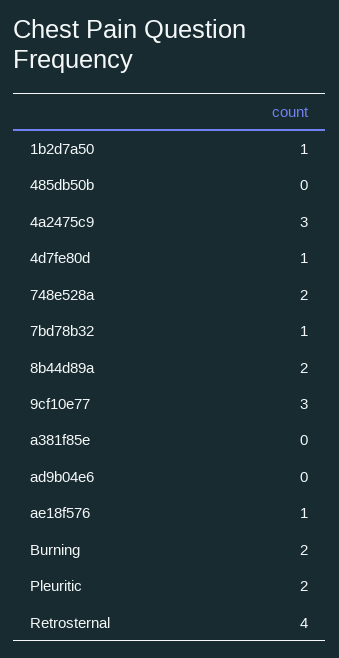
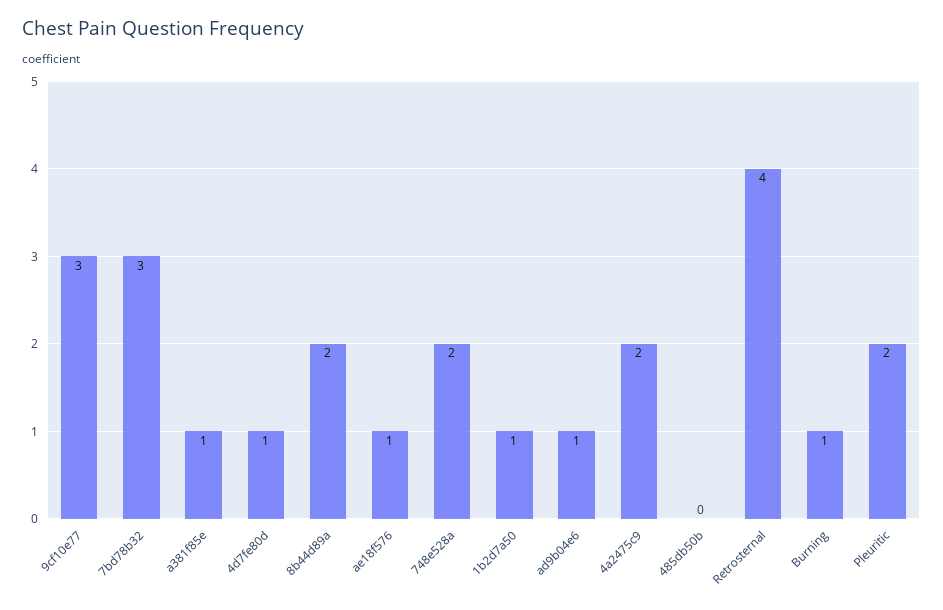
  {
    "1b2d7a50": 1,
    "485db50b": 0,
-   "4a2475c9": 3,
+   "4a2475c9": 2,
    "4d7fe80d": 1,
    "748e528a": 2,
-   "7bd78b32": 1,
+   "7bd78b32": 3,
    "8b44d89a": 2,
    "9cf10e77": 3,
-   "a381f85e": 0,
+   "a381f85e": 1,
-   "ad9b04e6": 0,
+   "ad9b04e6": 1,
    "ae18f576": 1,
-   "Burning": 2,
+   "Burning": 1,
    "Pleuritic": 2,
    "Retrosternal": 4
  }

